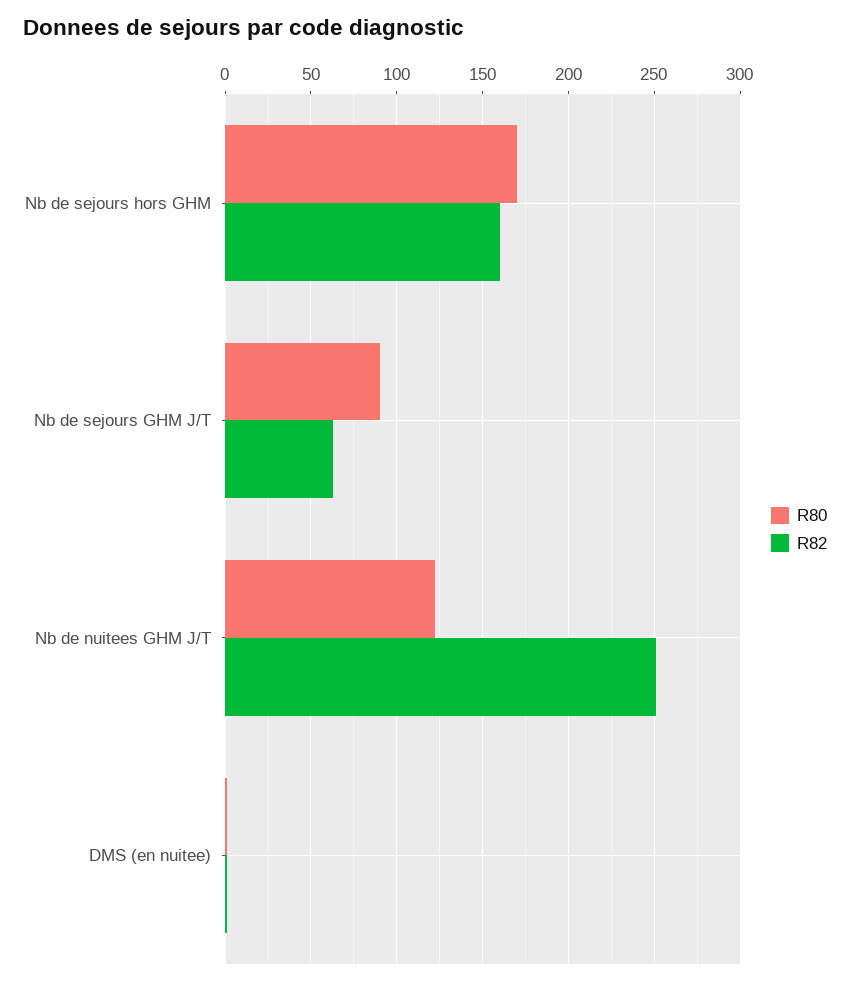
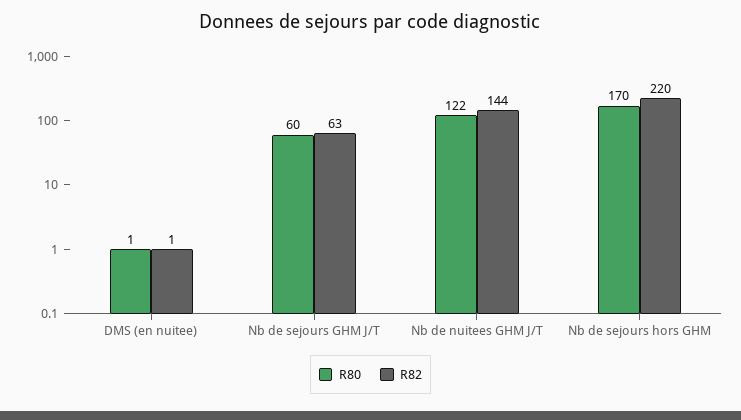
  {
    "R80": {
      "Nb de sejours hors GHM": 170,
-     "Nb de sejours GHM J/T": 90,
+     "Nb de sejours GHM J/T": 60,
      "Nb de nuitees GHM J/T": 122,
      "DMS (en nuitee)": 1
    },
    "R82": {
-     "Nb de sejours hors GHM": 160,
+     "Nb de sejours hors GHM": 220,
      "Nb de sejours GHM J/T": 63,
-     "Nb de nuitees GHM J/T": 250,
+     "Nb de nuitees GHM J/T": 144,
      "DMS (en nuitee)": 1
    }
  }

